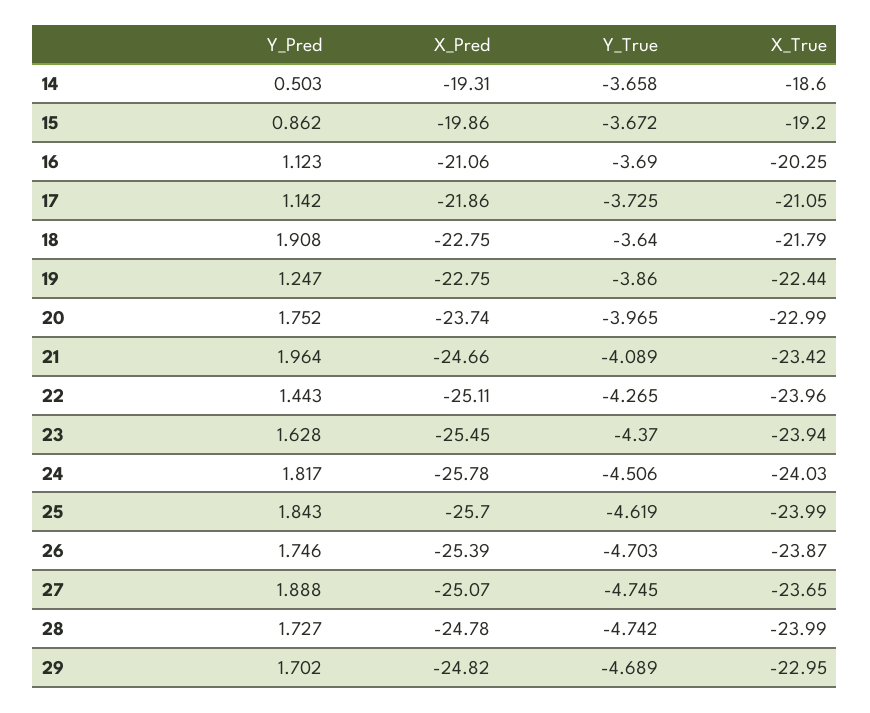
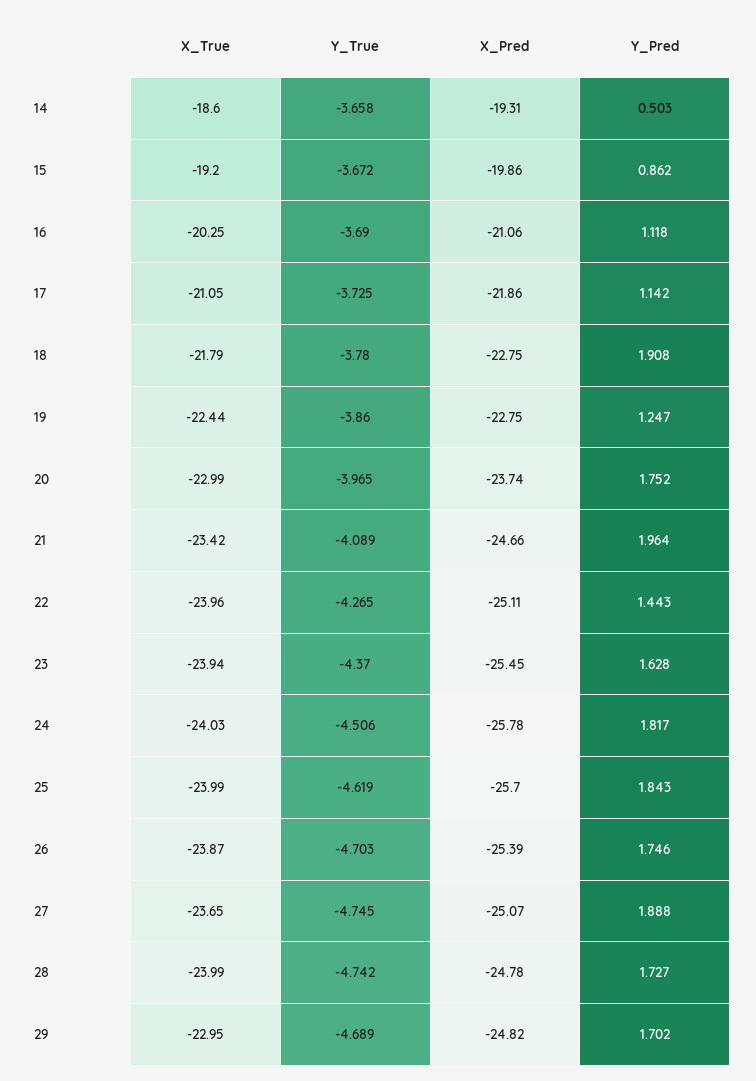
  {
    "Y_Pred": {
      "14": 0.503,
      "15": 0.862,
-     "16": 1.123,
+     "16": 1.118,
      "17": 1.142,
      "18": 1.908,
      "19": 1.247,
      "20": 1.752,
      "21": 1.964,
      "22": 1.443,
      "23": 1.628,
      "24": 1.817,
      "25": 1.843,
      "26": 1.746,
      "27": 1.888,
      "28": 1.727,
      "29": 1.702
    },
    "X_Pred": {
      "14": -19.31,
      "15": -19.86,
      "16": -21.06,
      "17": -21.86,
      "18": -22.75,
      "19": -22.75,
      "20": -23.74,
      "21": -24.66,
      "22": -25.11,
      "23": -25.45,
      "24": -25.78,
      "25": -25.7,
      "26": -25.39,
      "27": -25.07,
      "28": -24.78,
      "29": -24.82
    },
    "Y_True": {
      "14": -3.658,
      "15": -3.672,
      "16": -3.69,
      "17": -3.725,
-     "18": -3.64,
+     "18": -3.78,
      "19": -3.86,
      "20": -3.965,
      "21": -4.089,
      "22": -4.265,
      "23": -4.37,
      "24": -4.506,
      "25": -4.619,
      "26": -4.703,
      "27": -4.745,
      "28": -4.742,
      "29": -4.689
    },
    "X_True": {
      "14": -18.6,
      "15": -19.2,
      "16": -20.25,
      "17": -21.05,
      "18": -21.79,
      "19": -22.44,
      "20": -22.99,
      "21": -23.42,
      "22": -23.96,
      "23": -23.94,
      "24": -24.03,
      "25": -23.99,
      "26": -23.87,
      "27": -23.65,
      "28": -23.99,
      "29": -22.95
    }
  }

